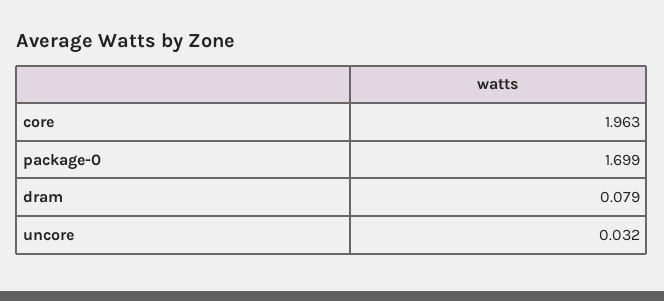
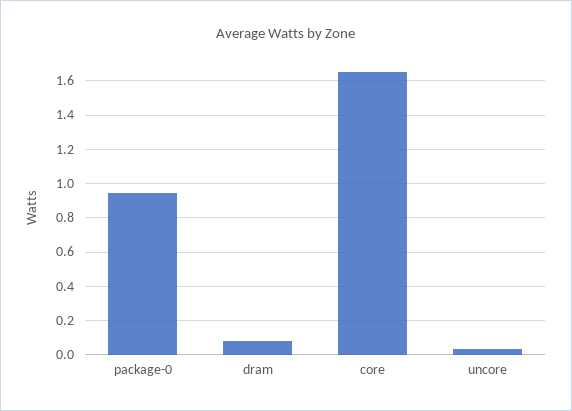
  {
-   "core": 1.963,
+   "core": 1.65,
-   "package-0": 1.699,
+   "package-0": 0.95,
    "dram": 0.079,
    "uncore": 0.032
  }

